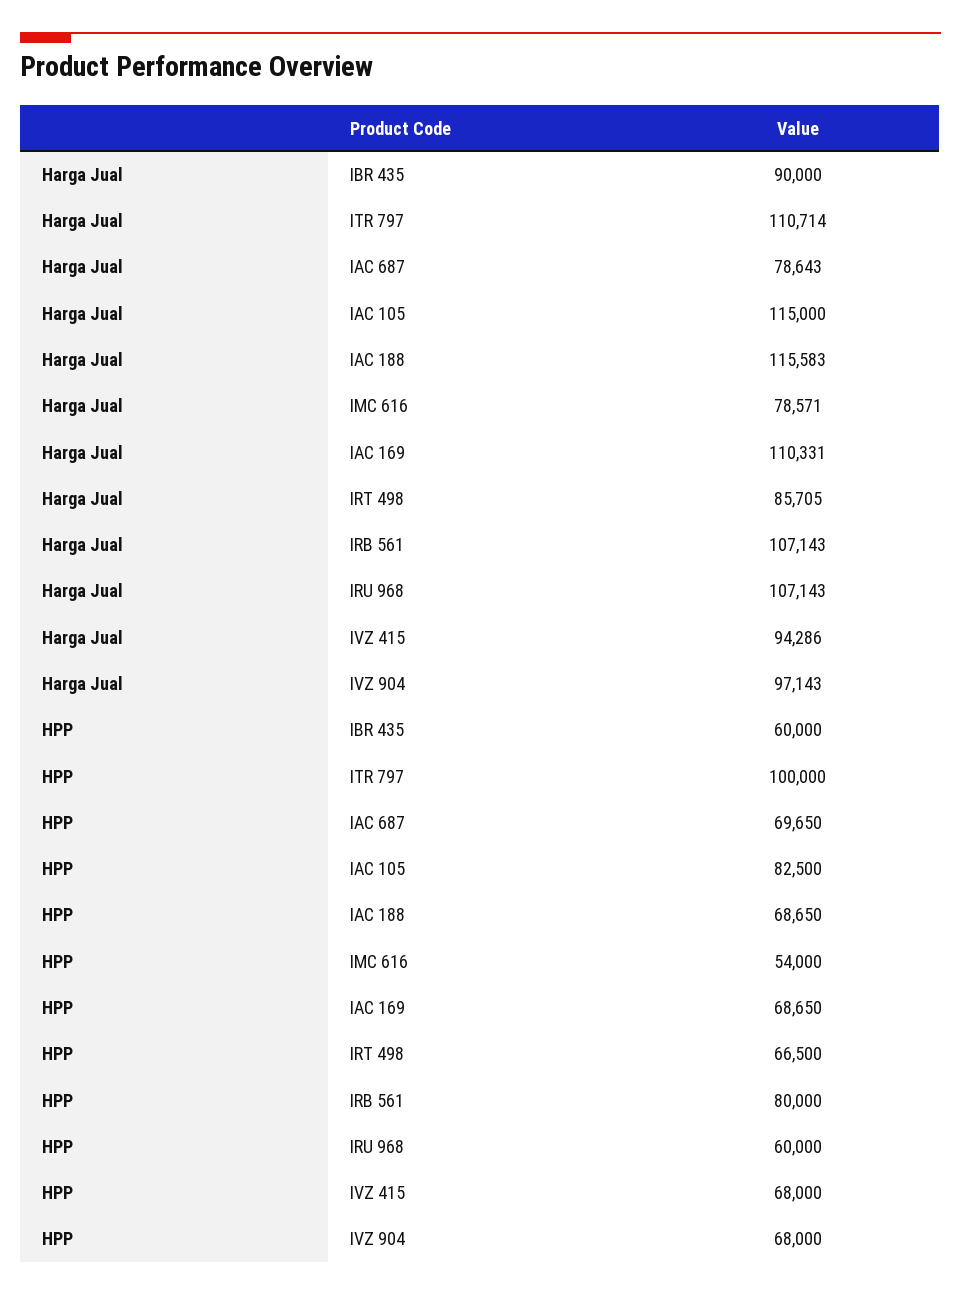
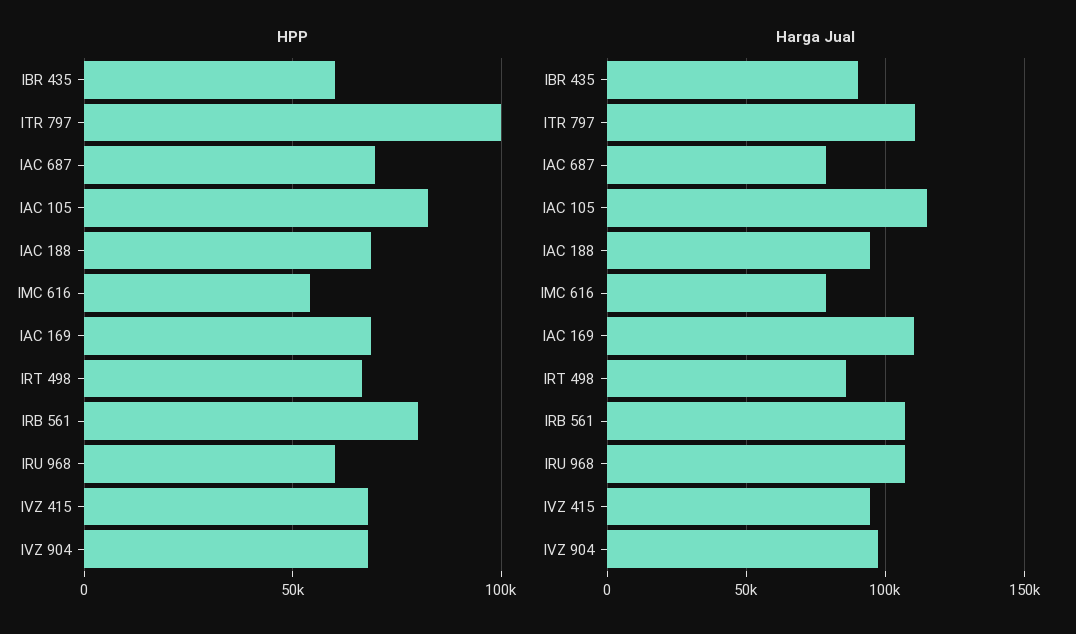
  {
    "Harga Jual": {
      "IBR 435": 90000,
      "ITR 797": 110714,
      "IAC 687": 78643,
      "IAC 105": 115000,
-     "IAC 188": 115583,
+     "IAC 188": 95000,
      "IMC 616": 78571,
      "IAC 169": 110331,
      "IRT 498": 85705,
      "IRB 561": 107143,
      "IRU 968": 107143,
      "IVZ 415": 94286,
      "IVZ 904": 97143
    },
    "HPP": {
      "IBR 435": 60000,
      "ITR 797": 100000,
      "IAC 687": 69650,
      "IAC 105": 82500,
      "IAC 188": 68650,
      "IMC 616": 54000,
      "IAC 169": 68650,
      "IRT 498": 66500,
      "IRB 561": 80000,
      "IRU 968": 60000,
      "IVZ 415": 68000,
      "IVZ 904": 68000
    }
  }

